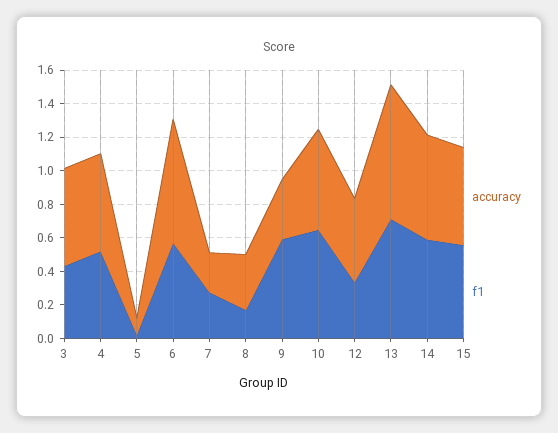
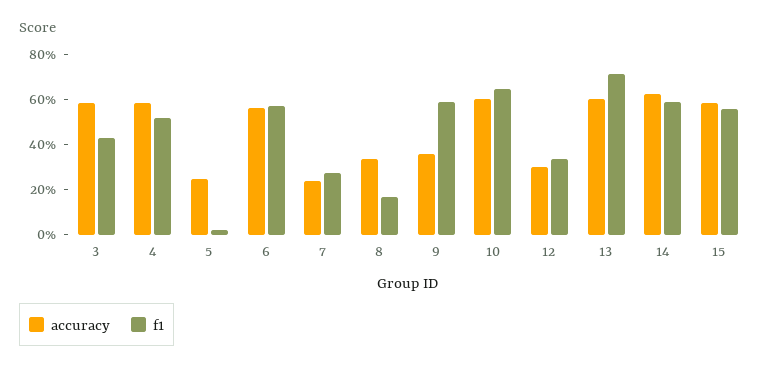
  {
    "accuracy": {
      "3": 0.6,
      "4": 0.6,
-     "5": 0.1,
+     "5": 0.25,
-     "6": 0.75,
+     "6": 0.55,
      "7": 0.25,
      "8": 0.35,
      "9": 0.35,
      "10": 0.6,
-     "12": 0.5,
+     "12": 0.3,
-     "13": 0.8,
+     "13": 0.6,
      "14": 0.65,
      "15": 0.6
    },
    "f1": {
      "3": 0.45,
      "4": 0.5,
      "5": 0,
      "6": 0.55,
      "7": 0.25,
      "8": 0.15,
      "9": 0.6,
      "10": 0.65,
      "12": 0.35,
      "13": 0.7,
      "14": 0.6,
      "15": 0.55
    }
  }

